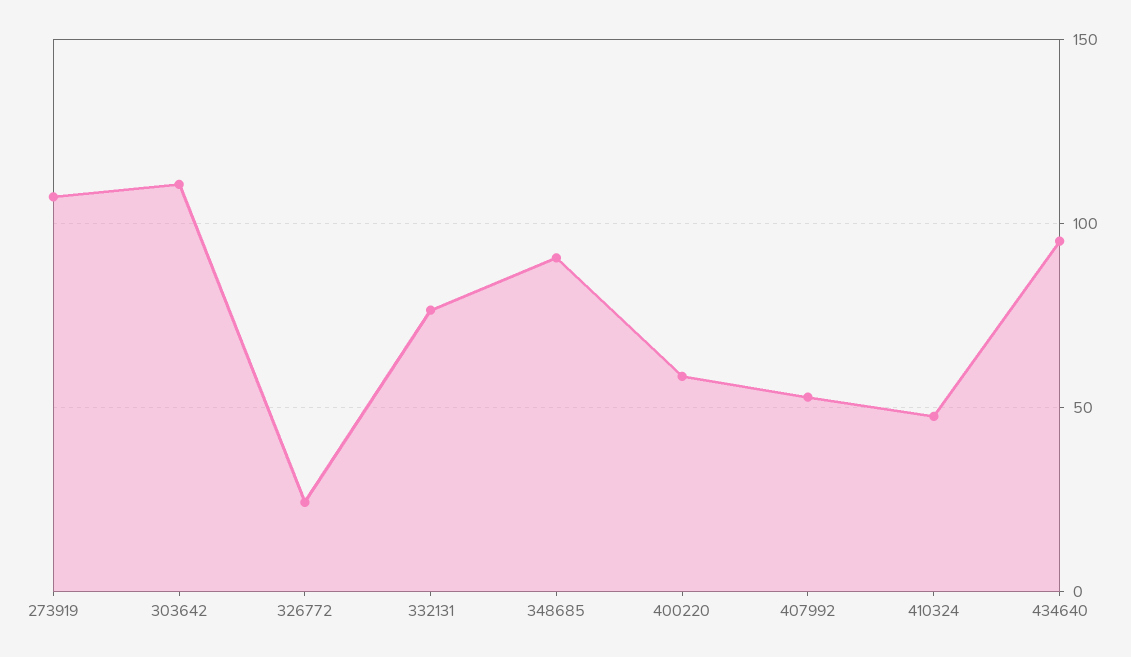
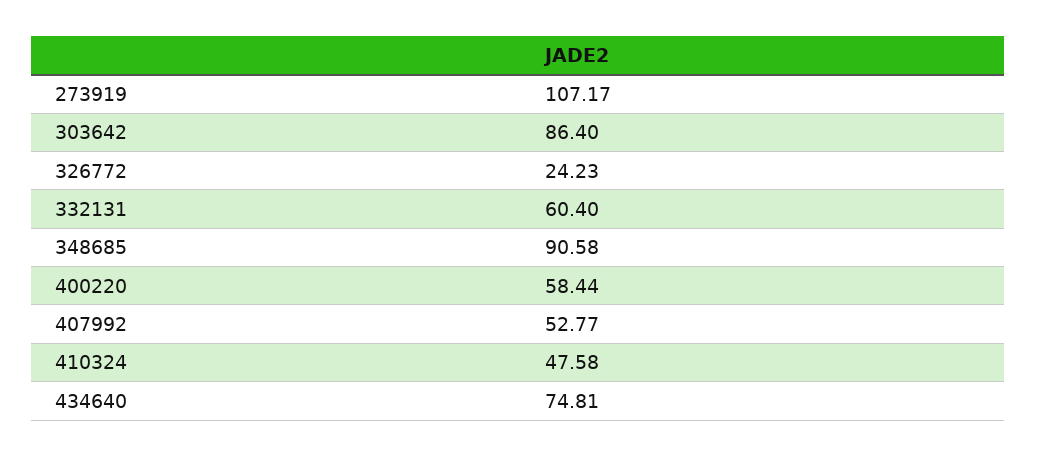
  {
    "273919": 107.17,
-   "303642": 110,
+   "303642": 86.4,
    "326772": 24.23,
-   "332131": 75,
+   "332131": 60.4,
    "348685": 90.58,
    "400220": 58.44,
    "407992": 52.77,
    "410324": 47.58,
-   "434640": 95
+   "434640": 74.81
  }

